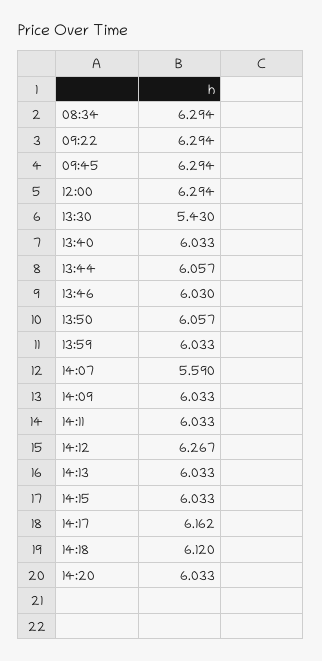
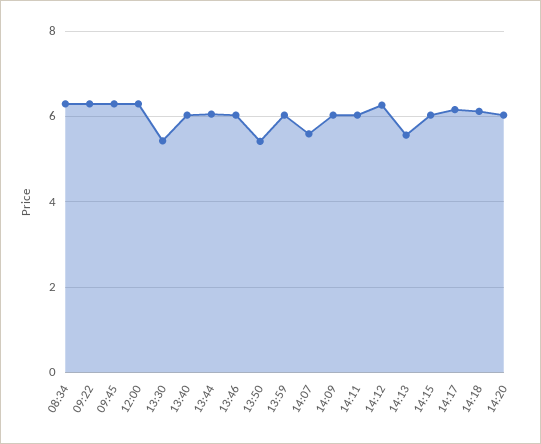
  {
    "08:34": 6.294,
    "09:22": 6.294,
    "09:45": 6.294,
    "12:00": 6.294,
    "13:30": 5.43,
    "13:40": 6.033,
    "13:44": 6.057,
    "13:46": 6.03,
-   "13:50": 6.057,
+   "13:50": 5.4,
    "13:59": 6.033,
    "14:07": 5.59,
    "14:09": 6.033,
    "14:11": 6.033,
    "14:12": 6.267,
-   "14:13": 6.033,
+   "14:13": 5.6,
    "14:15": 6.033,
    "14:17": 6.162,
    "14:18": 6.12,
    "14:20": 6.033
  }

